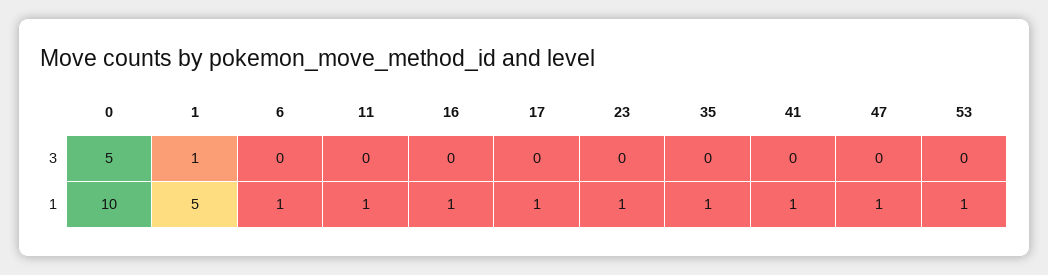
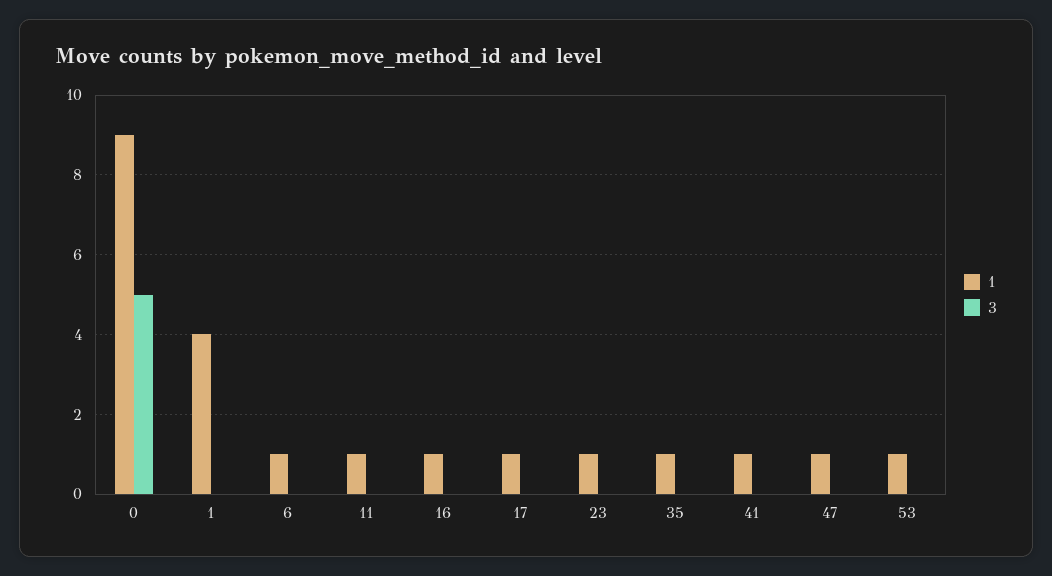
  {
    "3": {
      "0": 5,
-     "1": 1,
+     "1": 0,
      "6": 0,
      "11": 0,
      "16": 0,
      "17": 0,
      "23": 0,
      "35": 0,
      "41": 0,
      "47": 0,
      "53": 0
    },
    "1": {
-     "0": 10,
+     "0": 9,
-     "1": 5,
+     "1": 4,
      "6": 1,
      "11": 1,
      "16": 1,
      "17": 1,
      "23": 1,
      "35": 1,
      "41": 1,
      "47": 1,
      "53": 1
    }
  }

